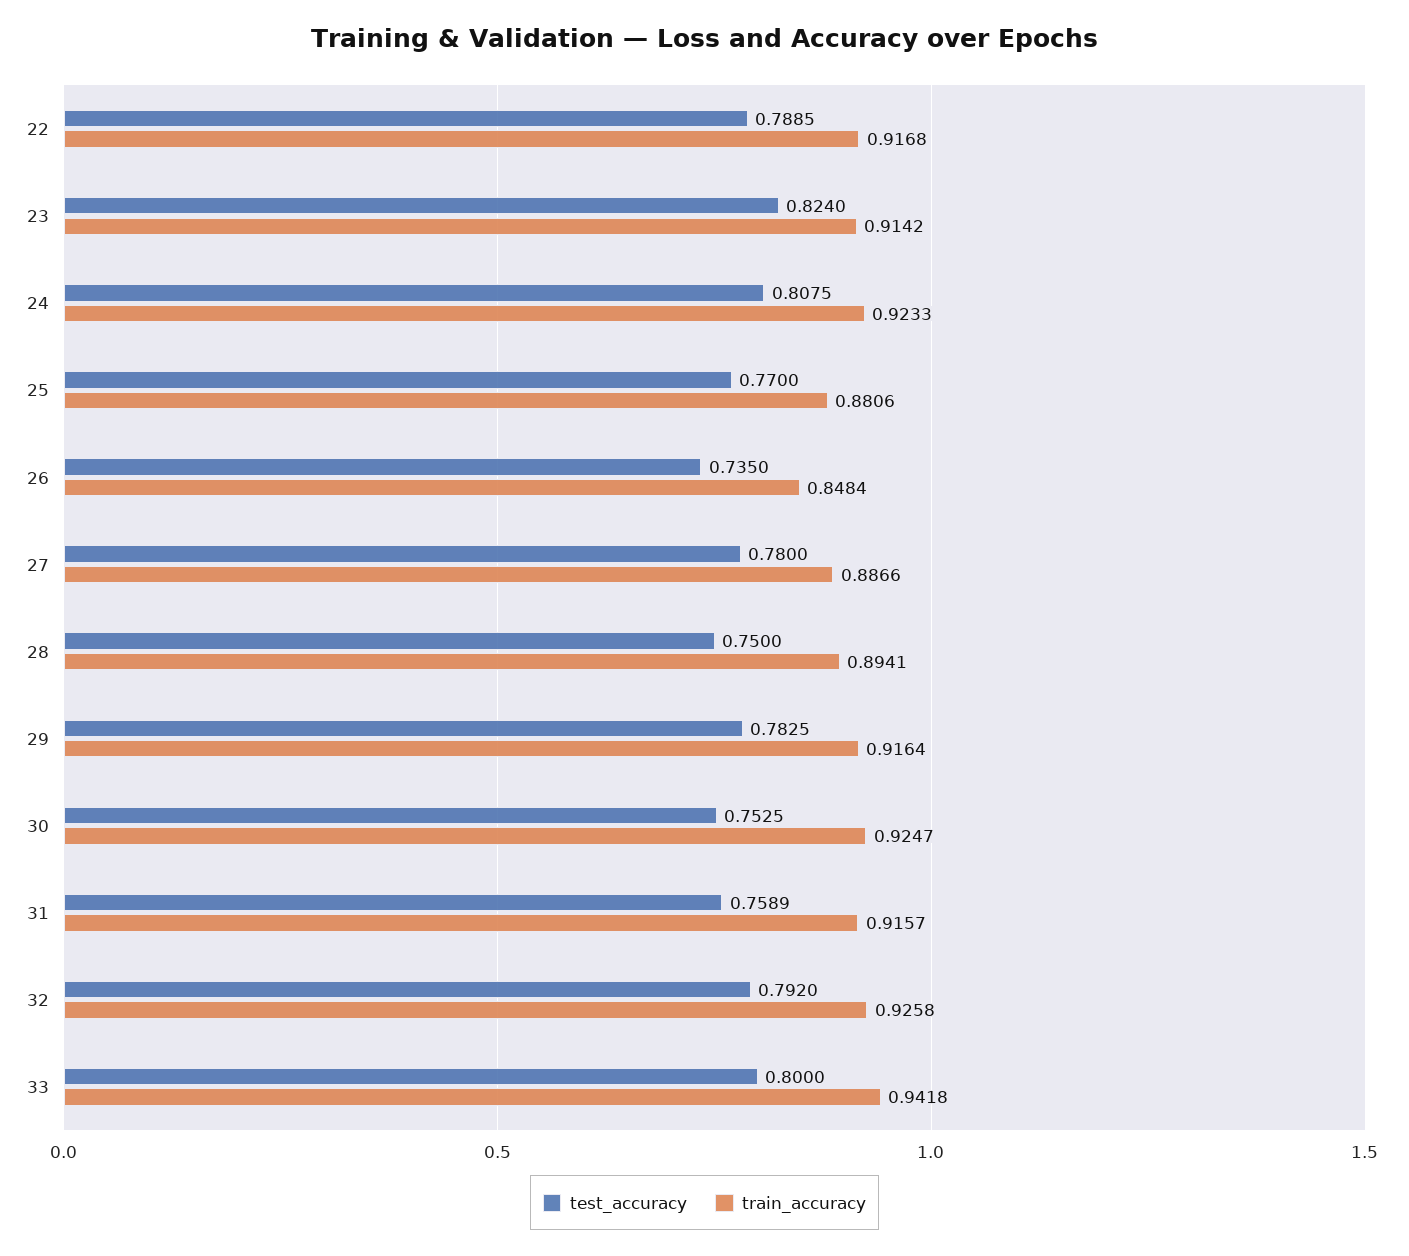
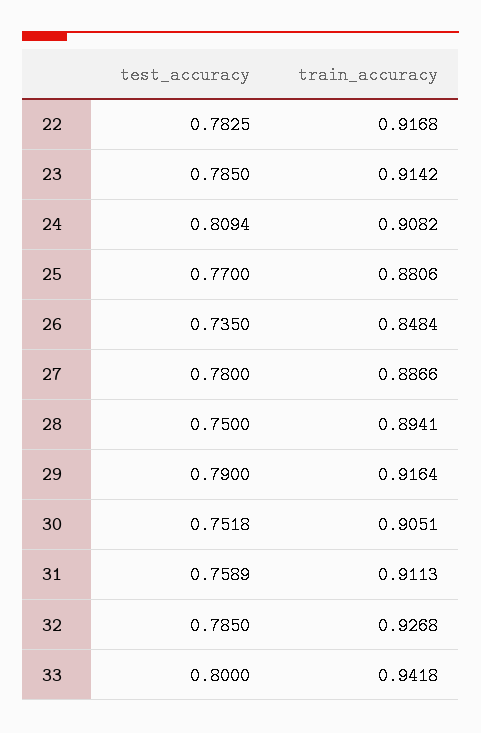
  {
    "test_accuracy": {
-     "22": 0.7885,
+     "22": 0.7825,
-     "23": 0.824,
+     "23": 0.785,
-     "24": 0.8075,
+     "24": 0.8094,
      "25": 0.77,
      "26": 0.735,
      "27": 0.78,
      "28": 0.75,
-     "29": 0.7825,
+     "29": 0.79,
-     "30": 0.7525,
+     "30": 0.7518,
      "31": 0.7589,
-     "32": 0.792,
+     "32": 0.785,
      "33": 0.8
    },
    "train_accuracy": {
      "22": 0.9168,
      "23": 0.9142,
-     "24": 0.9233,
+     "24": 0.9082,
      "25": 0.8806,
      "26": 0.8484,
      "27": 0.8866,
      "28": 0.8941,
      "29": 0.9164,
-     "30": 0.9247,
+     "30": 0.9051,
-     "31": 0.9157,
+     "31": 0.9113,
-     "32": 0.9258,
+     "32": 0.9268,
      "33": 0.9418
    }
  }

